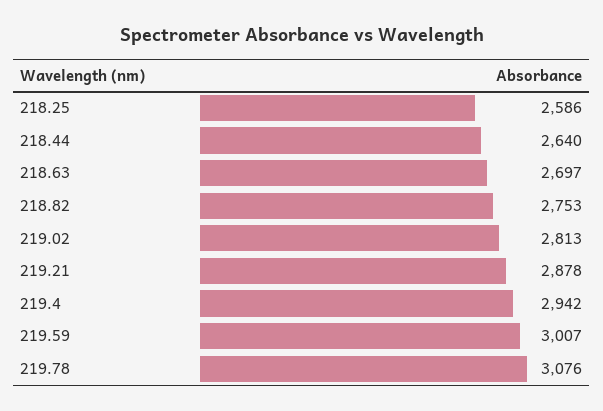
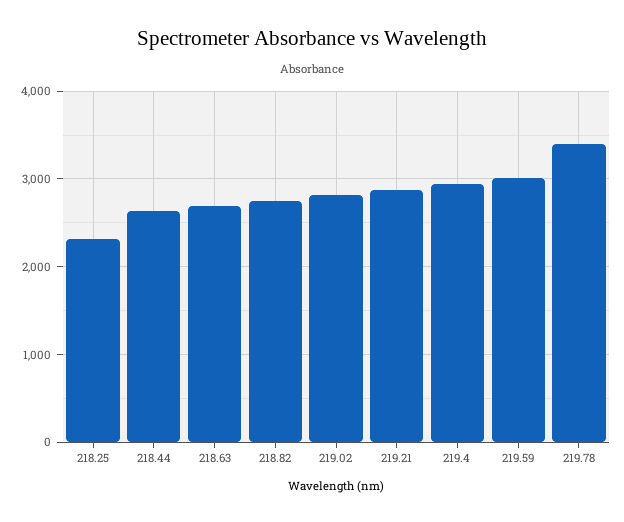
  {
-   "218.25": 2586,
+   "218.25": 2300,
    "218.44": 2640,
    "218.63": 2697,
    "218.82": 2753,
    "219.02": 2813,
    "219.21": 2878,
    "219.4": 2942,
    "219.59": 3007,
-   "219.78": 3076
+   "219.78": 3400
  }

